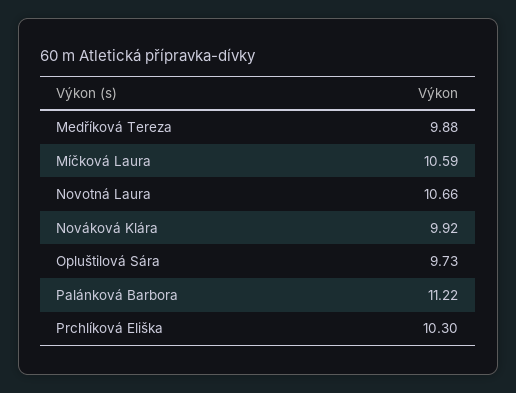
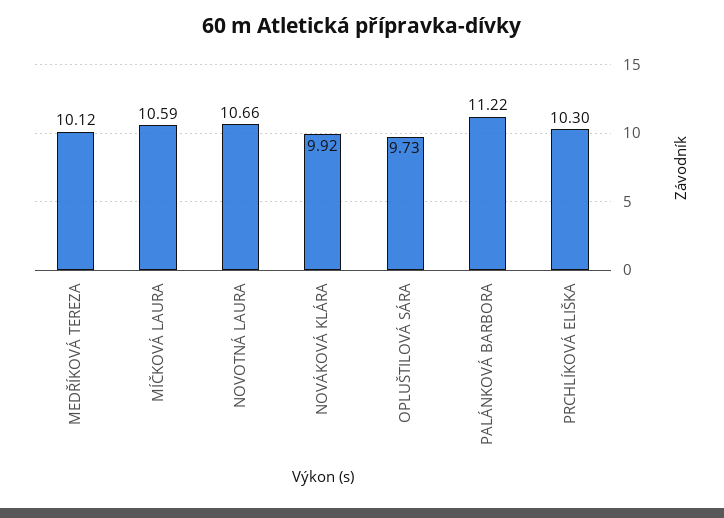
  {
-   "Medříková Tereza": 9.88,
+   "Medříková Tereza": 10.12,
    "Míčková Laura": 10.59,
    "Novotná Laura": 10.66,
    "Nováková Klára": 9.92,
    "Opluštilová Sára": 9.73,
    "Palánková Barbora": 11.22,
    "Prchlíková Eliška": 10.3
  }

